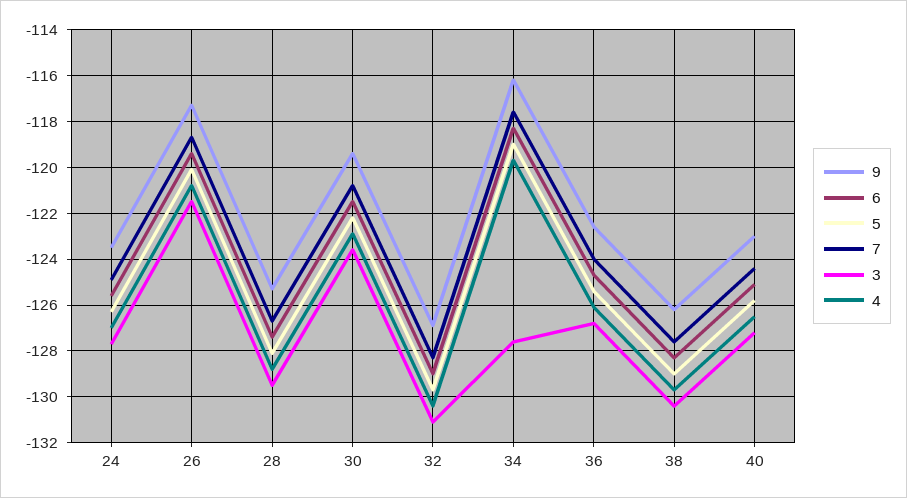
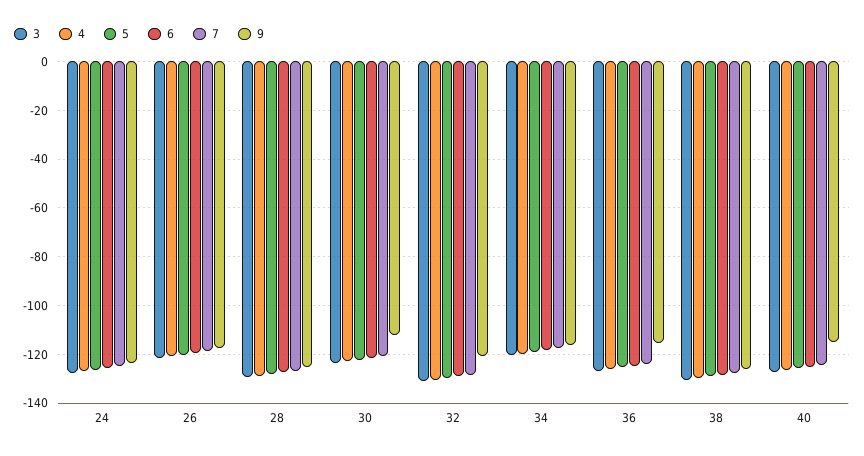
  {
    "9": {
      "24": -123.5,
      "26": -117.5,
      "28": -125.5,
-     "30": -119.5,
+     "30": -112.5,
-     "32": -127,
+     "32": -120,
      "34": -116,
-     "36": -122.5,
+     "36": -115,
      "38": -126,
-     "40": -123
+     "40": -115
    },
    "6": {
      "24": -125.5,
      "26": -119.5,
      "28": -127.5,
      "30": -121.5,
      "32": -129,
      "34": -118.5,
      "36": -124.5,
      "38": -128.5,
      "40": -125
    },
    "5": {
      "24": -126.5,
      "26": -120,
      "28": -128,
      "30": -122,
      "32": -129.5,
      "34": -119,
      "36": -125.5,
      "38": -129,
      "40": -126
    },
    "7": {
      "24": -125,
      "26": -118.5,
      "28": -126.5,
      "30": -121,
      "32": -128.5,
      "34": -117.5,
      "36": -124,
      "38": -127.5,
      "40": -124.5
    },
    "3": {
      "24": -127.5,
      "26": -121.5,
      "28": -129.5,
      "30": -123.5,
      "32": -131,
-     "34": -127.5,
+     "34": -120,
      "36": -127,
      "38": -130.5,
      "40": -127
    },
    "4": {
      "24": -127,
      "26": -121,
      "28": -129,
      "30": -123,
      "32": -130.5,
      "34": -119.5,
      "36": -126,
      "38": -129.5,
      "40": -126.5
    }
  }

